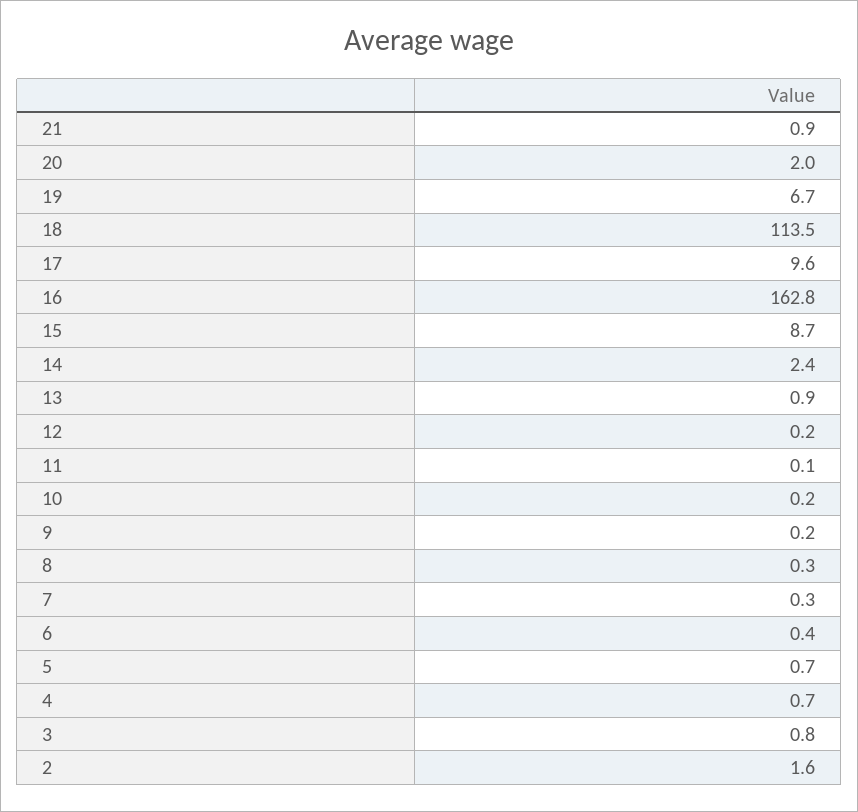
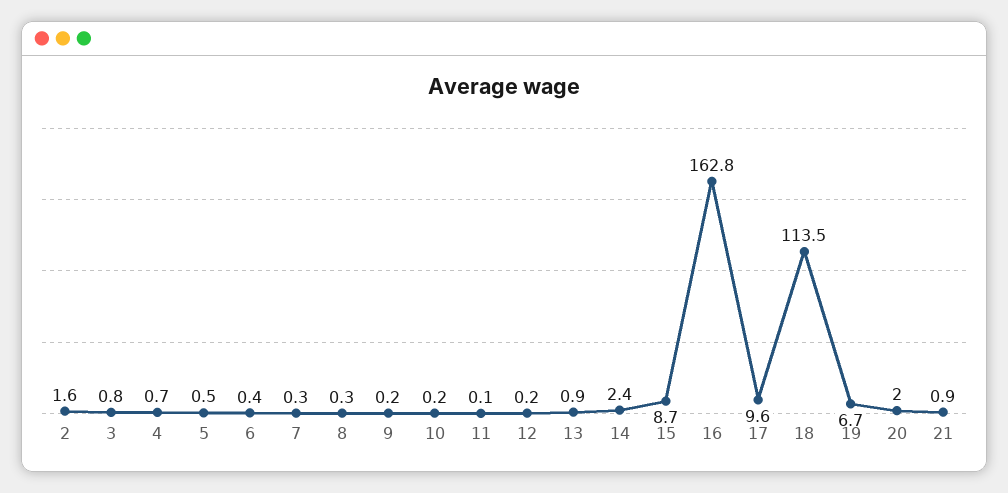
  {
    "21": 0.9,
    "20": 2,
    "19": 6.7,
    "18": 113.5,
    "17": 9.6,
    "16": 162.8,
    "15": 8.7,
    "14": 2.4,
    "13": 0.9,
    "12": 0.2,
    "11": 0.1,
    "10": 0.2,
    "9": 0.2,
    "8": 0.3,
    "7": 0.3,
    "6": 0.4,
-   "5": 0.7,
+   "5": 0.5,
    "4": 0.7,
    "3": 0.8,
    "2": 1.6
  }

